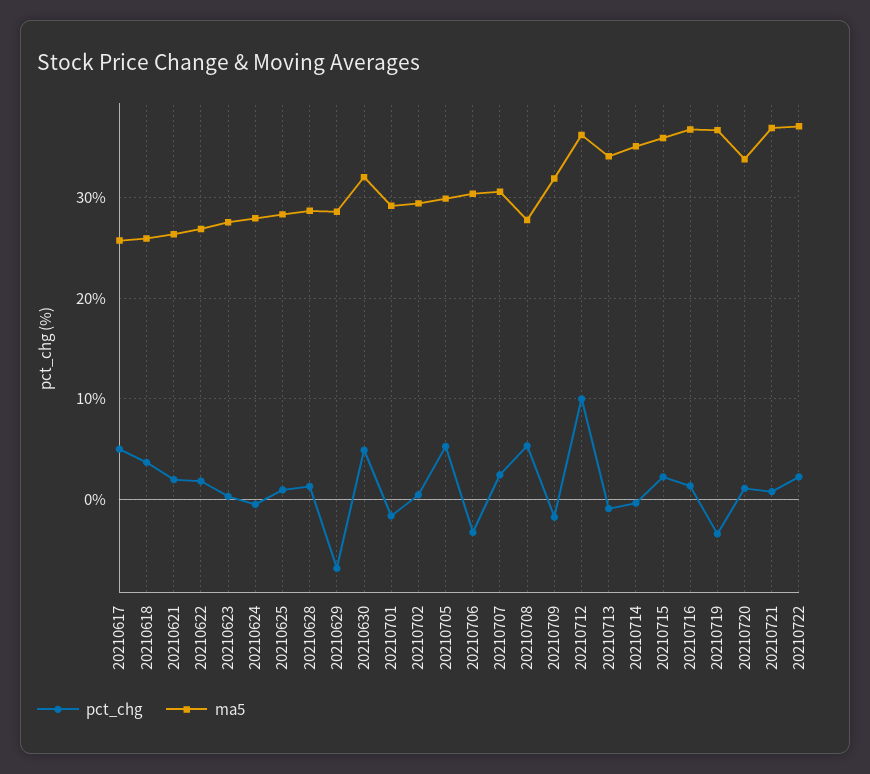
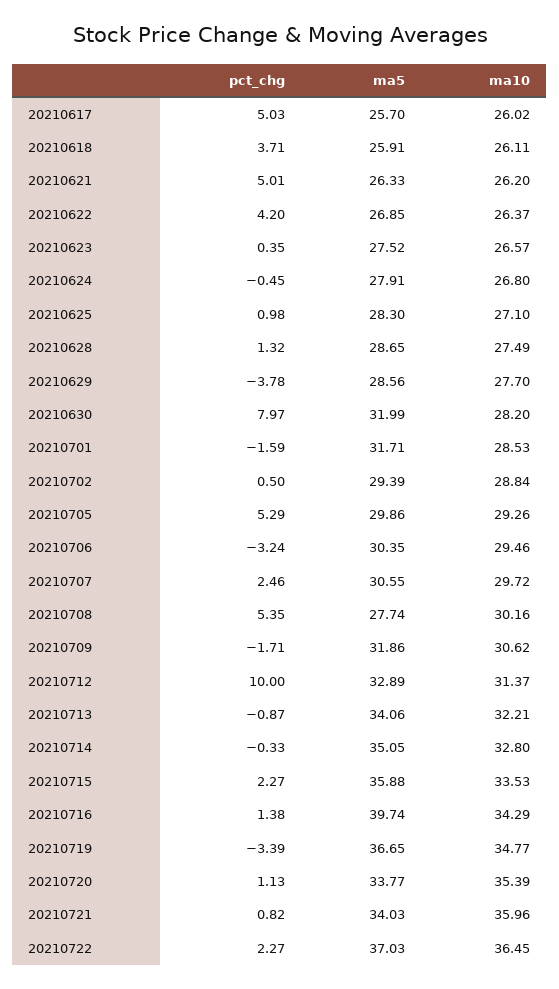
  {
    "pct_chg": {
      "20210617": 5.03,
      "20210618": 3.71,
-     "20210621": 2,
+     "20210621": 5.01,
-     "20210622": 2,
+     "20210622": 4.2,
      "20210623": 0.35,
      "20210624": -0.45,
      "20210625": 0.98,
      "20210628": 1.32,
-     "20210629": -7,
+     "20210629": -3.78,
-     "20210630": 5,
+     "20210630": 7.97,
      "20210701": -1.59,
      "20210702": 0.5,
      "20210705": 5.29,
      "20210706": -3.24,
      "20210707": 2.46,
      "20210708": 5.35,
      "20210709": -1.71,
      "20210712": 10,
      "20210713": -0.87,
      "20210714": -0.33,
      "20210715": 2.27,
      "20210716": 1.38,
      "20210719": -3.39,
      "20210720": 1.13,
      "20210721": 0.82,
      "20210722": 2.27
    },
    "ma5": {
      "20210617": 25.7,
      "20210618": 25.91,
      "20210621": 26.33,
      "20210622": 26.85,
      "20210623": 27.52,
      "20210624": 27.91,
      "20210625": 28.3,
      "20210628": 28.65,
      "20210629": 28.56,
      "20210630": 31.99,
-     "20210701": 29,
+     "20210701": 31.71,
      "20210702": 29.39,
      "20210705": 29.86,
      "20210706": 30.35,
      "20210707": 30.55,
      "20210708": 27.74,
      "20210709": 31.86,
-     "20210712": 36,
+     "20210712": 32.89,
      "20210713": 34.06,
      "20210714": 35.05,
      "20210715": 35.88,
-     "20210716": 37,
+     "20210716": 39.74,
      "20210719": 36.65,
      "20210720": 33.77,
-     "20210721": 37,
+     "20210721": 34.03,
      "20210722": 37.03
-   }
+   },
+   "ma10": {
+     "20210617": 26.02,
+     "20210618": 26.11,
+     "20210621": 26.2,
+     "20210622": 26.37,
+     "20210623": 26.57,
+     "20210624": 26.8,
+     "20210625": 27.1,
+     "20210628": 27.49,
+     "20210629": 27.7,
+     "20210630": 28.2,
+     "20210701": 28.53,
+     "20210702": 28.84,
+     "20210705": 29.26,
+     "20210706": 29.46,
+     "20210707": 29.72,
+     "20210708": 30.16,
+     "20210709": 30.62,
+     "20210712": 31.37,
+     "20210713": 32.21,
+     "20210714": 32.8,
+     "20210715": 33.53,
+     "20210716": 34.29,
+     "20210719": 34.77,
+     "20210720": 35.39,
+     "20210721": 35.96,
+     "20210722": 36.45
+   }
  }

